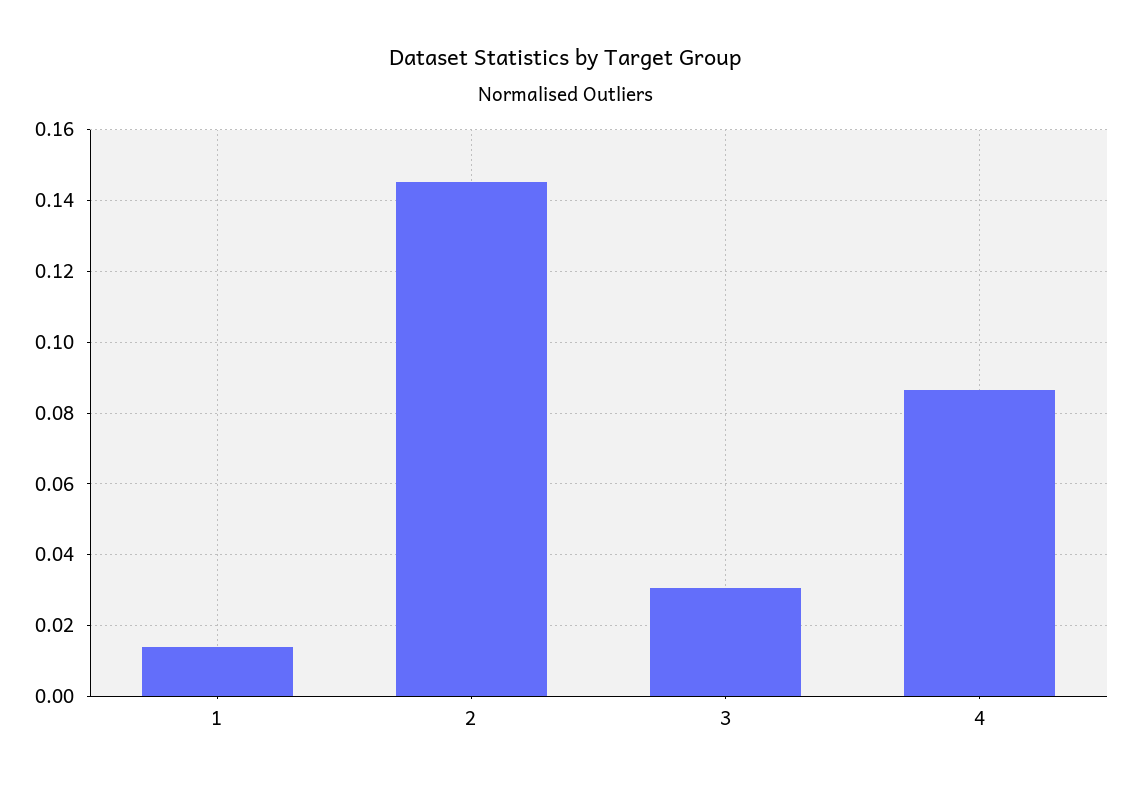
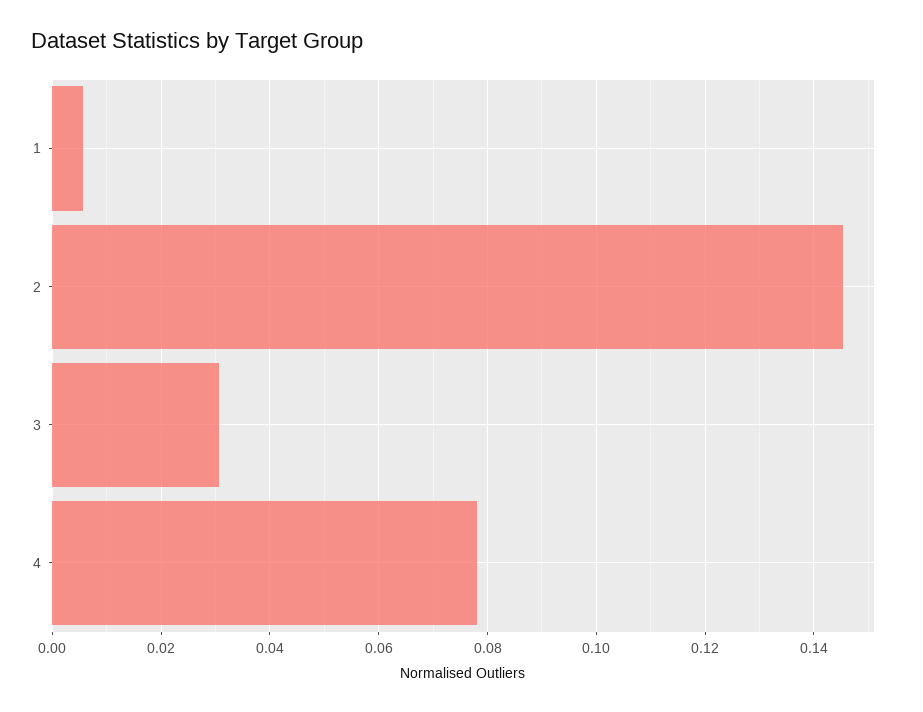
  {
-   "1": 0.014,
+   "1": 0.006,
    "2": 0.146,
    "3": 0.03,
-   "4": 0.086
+   "4": 0.078
  }

